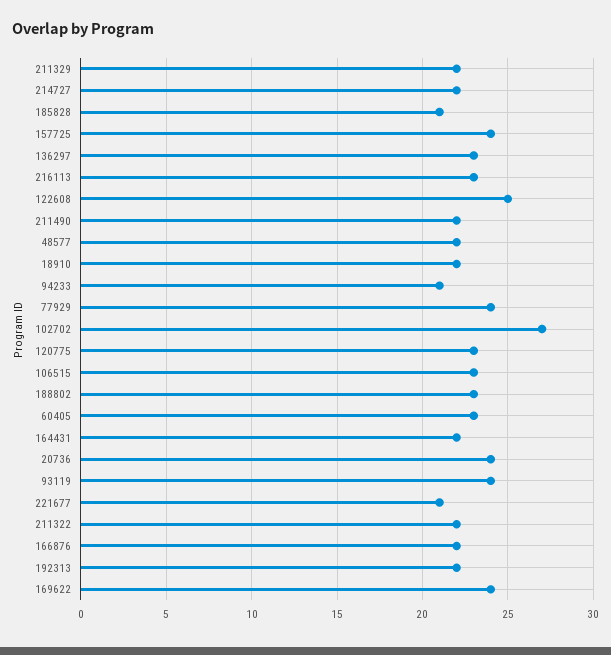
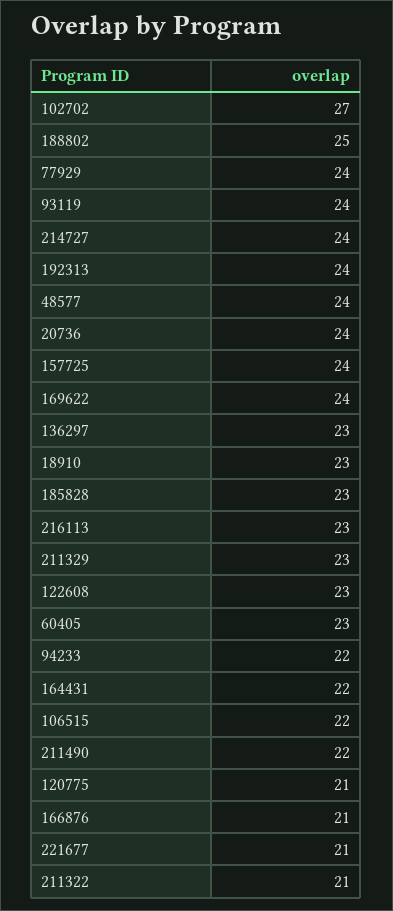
  {
-   "211329": 22,
+   "211329": 23,
-   "214727": 22,
+   "214727": 24,
-   "185828": 21,
+   "185828": 23,
    "157725": 24,
    "136297": 23,
    "216113": 23,
-   "122608": 25,
+   "122608": 23,
    "211490": 22,
-   "48577": 22,
+   "48577": 24,
-   "18910": 22,
+   "18910": 23,
-   "94233": 21,
+   "94233": 22,
    "77929": 24,
    "102702": 27,
-   "120775": 23,
+   "120775": 21,
-   "106515": 23,
+   "106515": 22,
-   "188802": 23,
+   "188802": 25,
    "60405": 23,
    "164431": 22,
    "20736": 24,
    "93119": 24,
    "221677": 21,
-   "211322": 22,
+   "211322": 21,
-   "166876": 22,
+   "166876": 21,
-   "192313": 22,
+   "192313": 24,
    "169622": 24
  }

